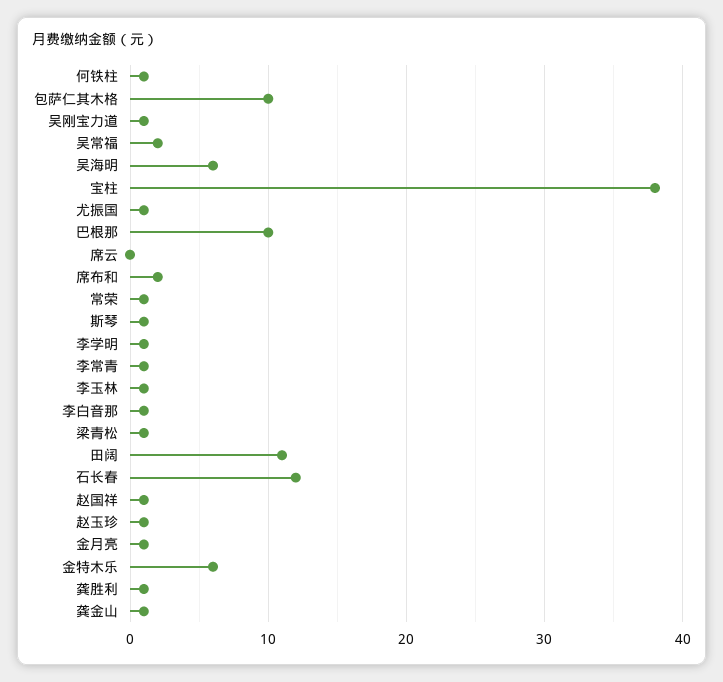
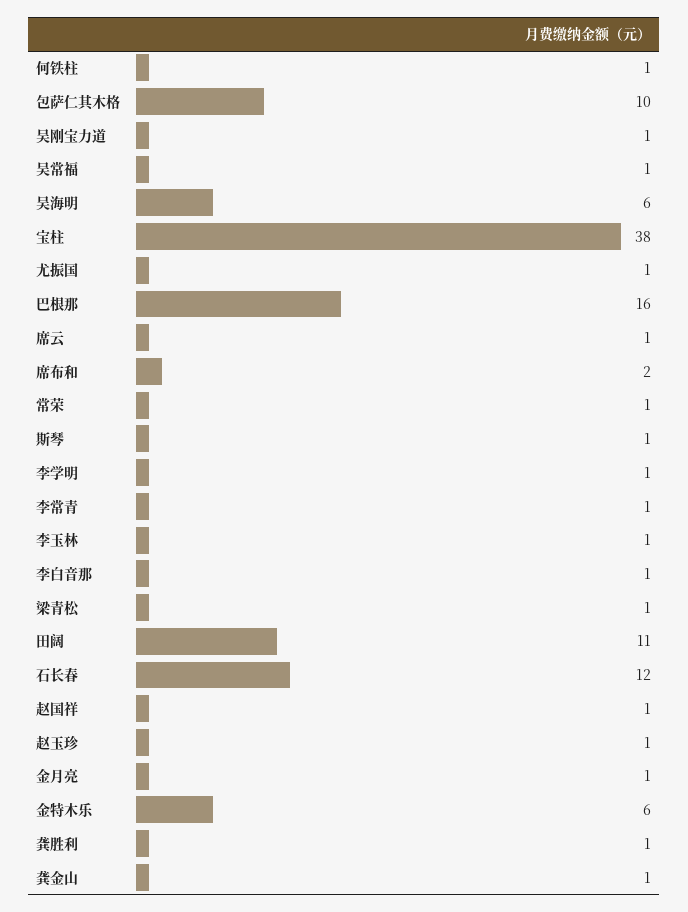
  {
    "何铁柱": 1,
    "包萨仁其木格": 10,
    "吴刚宝力道": 1,
-   "吴常福": 2,
+   "吴常福": 1,
    "吴海明": 6,
    "宝柱": 38,
    "尤振国": 1,
-   "巴根那": 10,
+   "巴根那": 16,
-   "席云": 0,
+   "席云": 1,
    "席布和": 2,
    "常荣": 1,
    "斯琴": 1,
    "李学明": 1,
    "李常青": 1,
    "李玉林": 1,
    "李白音那": 1,
    "梁青松": 1,
    "田阔": 11,
    "石长春": 12,
    "赵国祥": 1,
    "赵玉珍": 1,
    "金月亮": 1,
    "金特木乐": 6,
    "龚胜利": 1,
    "龚金山": 1
  }

